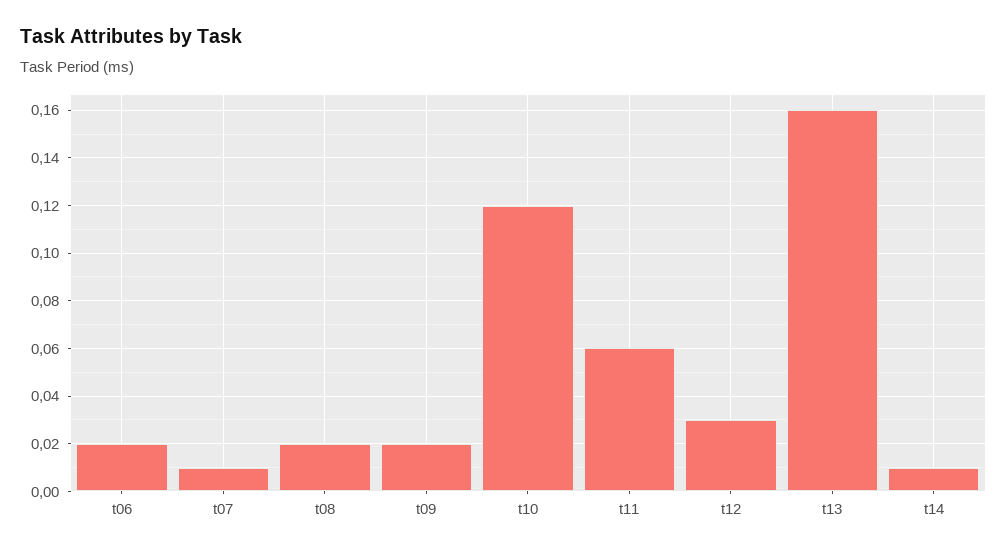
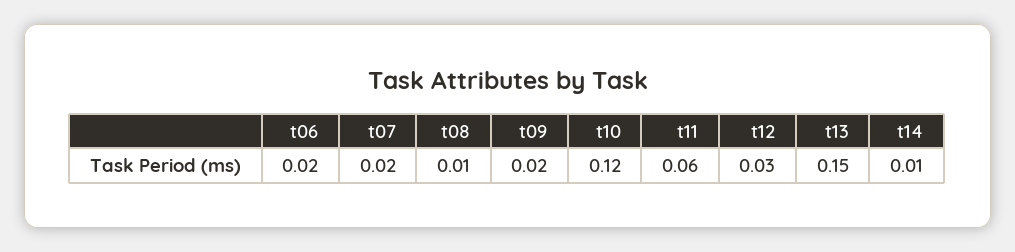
  {
    "t06": 0.02,
-   "t07": 0.01,
+   "t07": 0.02,
-   "t08": 0.02,
+   "t08": 0.01,
    "t09": 0.02,
    "t10": 0.12,
    "t11": 0.06,
    "t12": 0.03,
-   "t13": 0.16,
+   "t13": 0.15,
    "t14": 0.01
  }

